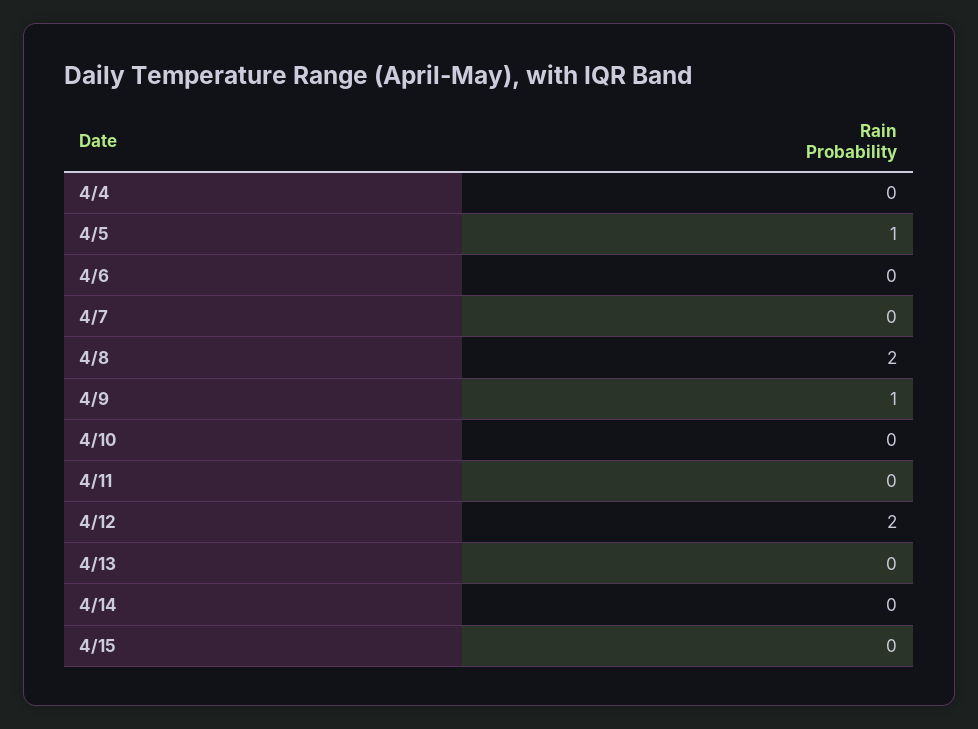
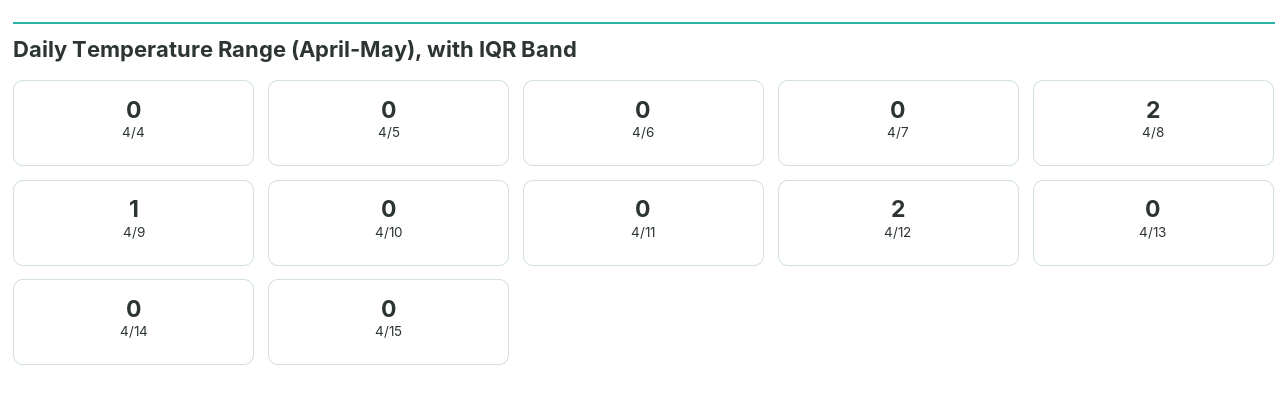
  {
    "4/4": 0,
-   "4/5": 1,
+   "4/5": 0,
    "4/6": 0,
    "4/7": 0,
    "4/8": 2,
    "4/9": 1,
    "4/10": 0,
    "4/11": 0,
    "4/12": 2,
    "4/13": 0,
    "4/14": 0,
    "4/15": 0
  }

